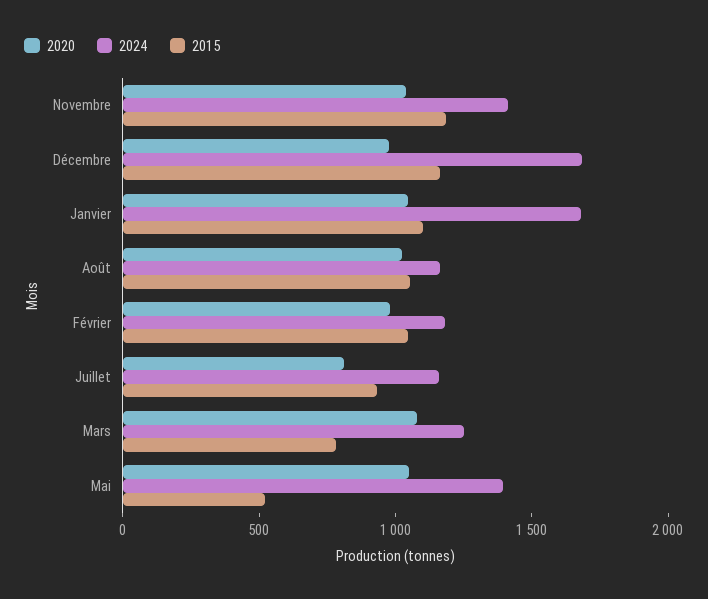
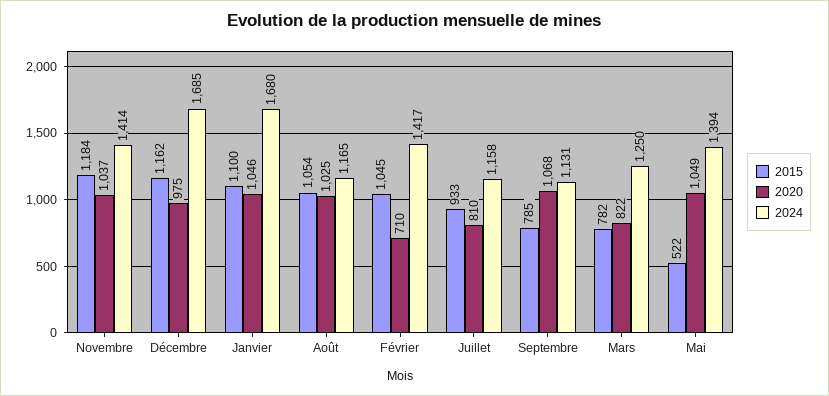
  {
    "2020": {
      "Novembre": 1037,
      "Décembre": 975,
      "Janvier": 1046,
      "Août": 1025,
-     "Février": 1000,
+     "Février": 710,
      "Juillet": 810,
-     "Mars": 1100,
+     "Mars": 822,
-     "Mai": 1049
+     "Mai": 1049,
+     "Septembre": 1068
    },
    "2024": {
      "Novembre": 1414,
      "Décembre": 1685,
      "Janvier": 1680,
      "Août": 1165,
-     "Février": 1200,
+     "Février": 1417,
      "Juillet": 1158,
      "Mars": 1250,
-     "Mai": 1394
+     "Mai": 1394,
+     "Septembre": 1131
    },
    "2015": {
      "Novembre": 1184,
      "Décembre": 1162,
      "Janvier": 1100,
      "Août": 1054,
      "Février": 1045,
      "Juillet": 933,
      "Mars": 782,
-     "Mai": 522
+     "Mai": 522,
+     "Septembre": 785
    }
  }

